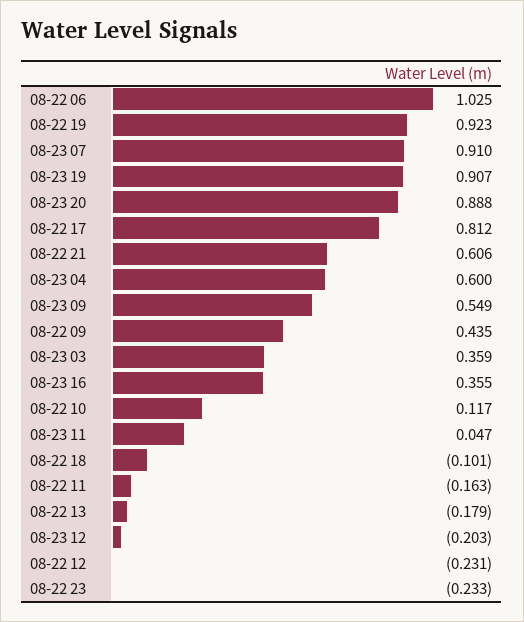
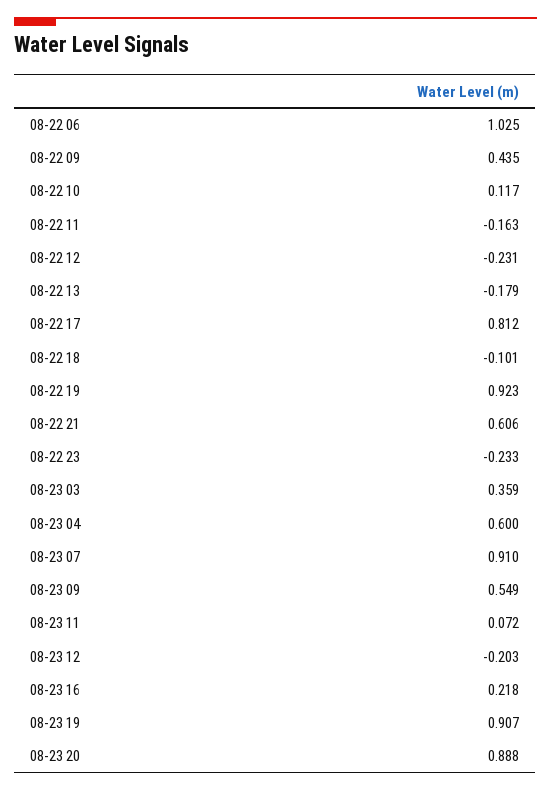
  {
    "08-22 06": 1.025,
    "08-22 19": 0.923,
    "08-23 07": 0.91,
    "08-23 19": 0.907,
    "08-23 20": 0.888,
    "08-22 17": 0.812,
    "08-22 21": 0.606,
    "08-23 04": 0.6,
    "08-23 09": 0.549,
    "08-22 09": 0.435,
    "08-23 03": 0.359,
-   "08-23 16": 0.355,
+   "08-23 16": 0.218,
    "08-22 10": 0.117,
-   "08-23 11": 0.047,
+   "08-23 11": 0.072,
    "08-22 18": -0.101,
    "08-22 11": -0.163,
    "08-22 13": -0.179,
    "08-23 12": -0.203,
    "08-22 12": -0.231,
    "08-22 23": -0.233
  }

